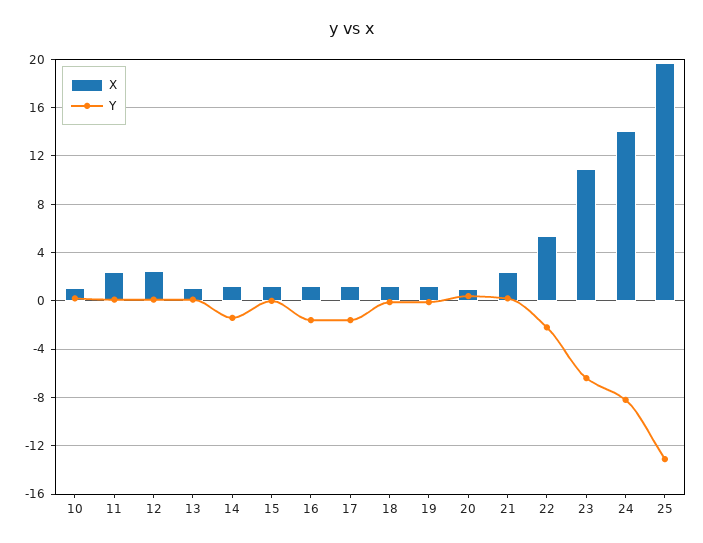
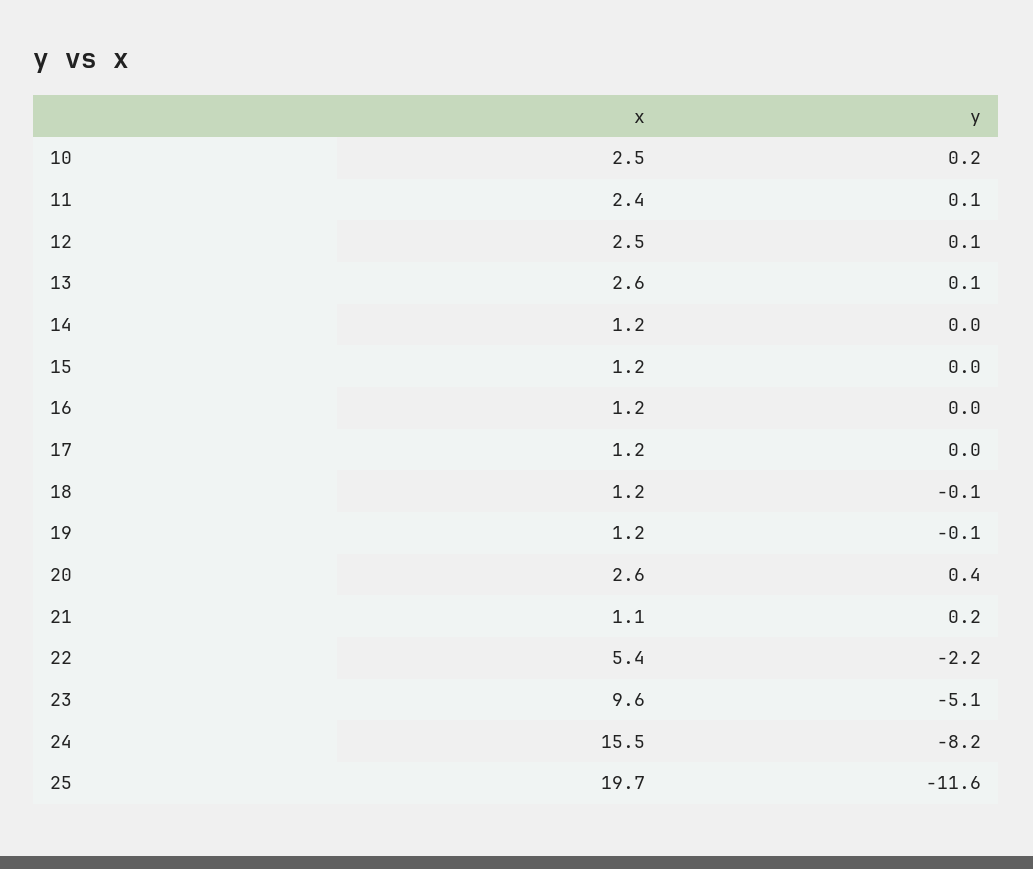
  {
    "X": {
-     "10": 1,
+     "10": 2.5,
      "11": 2.4,
      "12": 2.5,
-     "13": 1,
+     "13": 2.6,
      "14": 1.2,
      "15": 1.2,
      "16": 1.2,
      "17": 1.2,
      "18": 1.2,
      "19": 1.2,
-     "20": 1,
+     "20": 2.6,
-     "21": 2.5,
+     "21": 1.1,
      "22": 5.4,
-     "23": 11,
+     "23": 9.6,
-     "24": 14,
+     "24": 15.5,
      "25": 19.7
    },
    "Y": {
      "10": 0.2,
      "11": 0.1,
      "12": 0.1,
      "13": 0.1,
-     "14": -1.5,
+     "14": 0,
      "15": 0,
-     "16": -1.5,
+     "16": 0,
-     "17": -1.5,
+     "17": 0,
      "18": -0.1,
      "19": -0.1,
      "20": 0.4,
      "21": 0.2,
      "22": -2.2,
-     "23": -6.5,
+     "23": -5.1,
      "24": -8.2,
-     "25": -13
+     "25": -11.6
    }
  }

